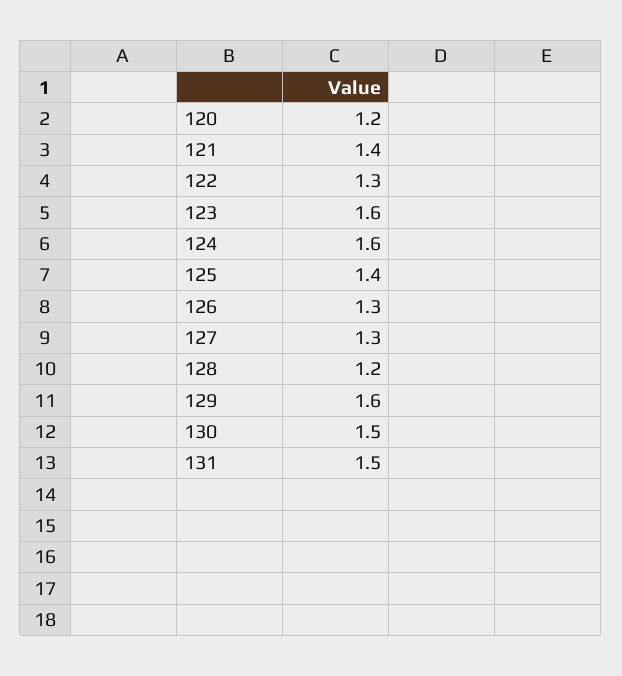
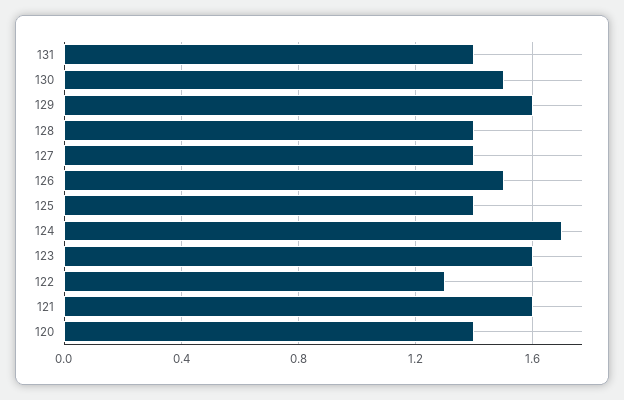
  {
-   "120": 1.2,
+   "120": 1.4,
-   "121": 1.4,
+   "121": 1.6,
    "122": 1.3,
    "123": 1.6,
-   "124": 1.6,
+   "124": 1.7,
    "125": 1.4,
-   "126": 1.3,
+   "126": 1.5,
-   "127": 1.3,
+   "127": 1.4,
-   "128": 1.2,
+   "128": 1.4,
    "129": 1.6,
    "130": 1.5,
-   "131": 1.5
+   "131": 1.4
  }

